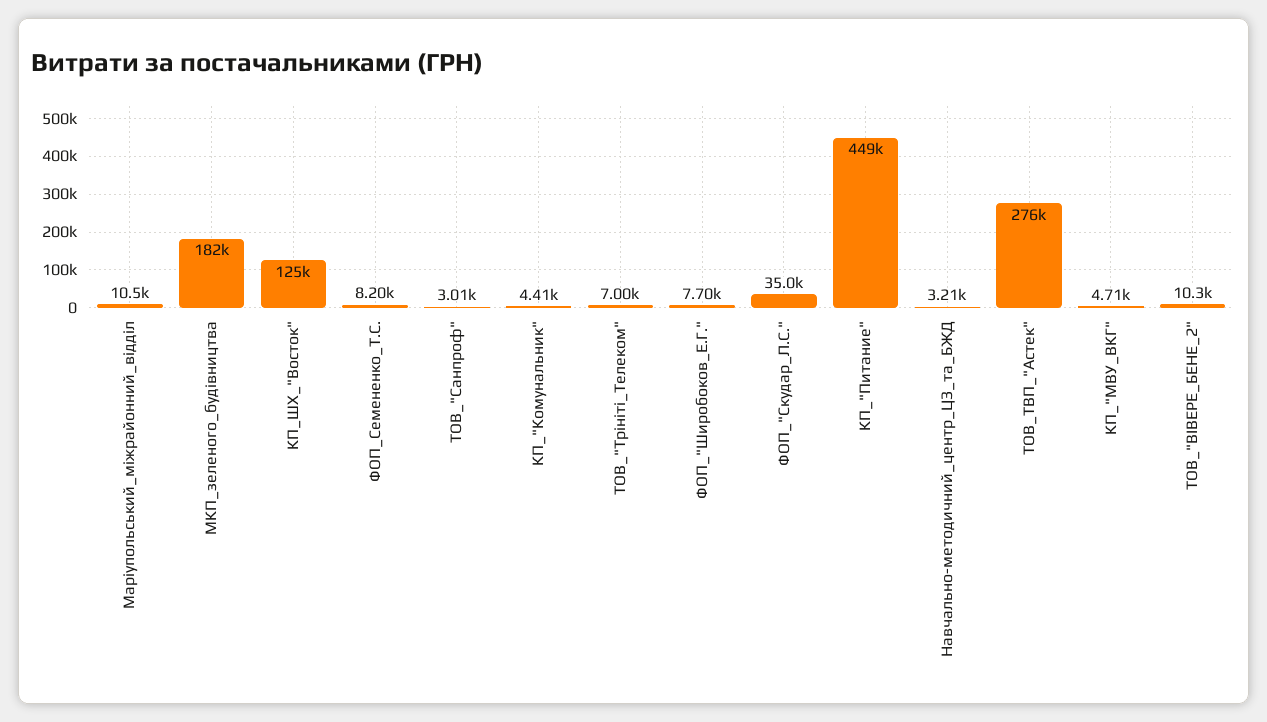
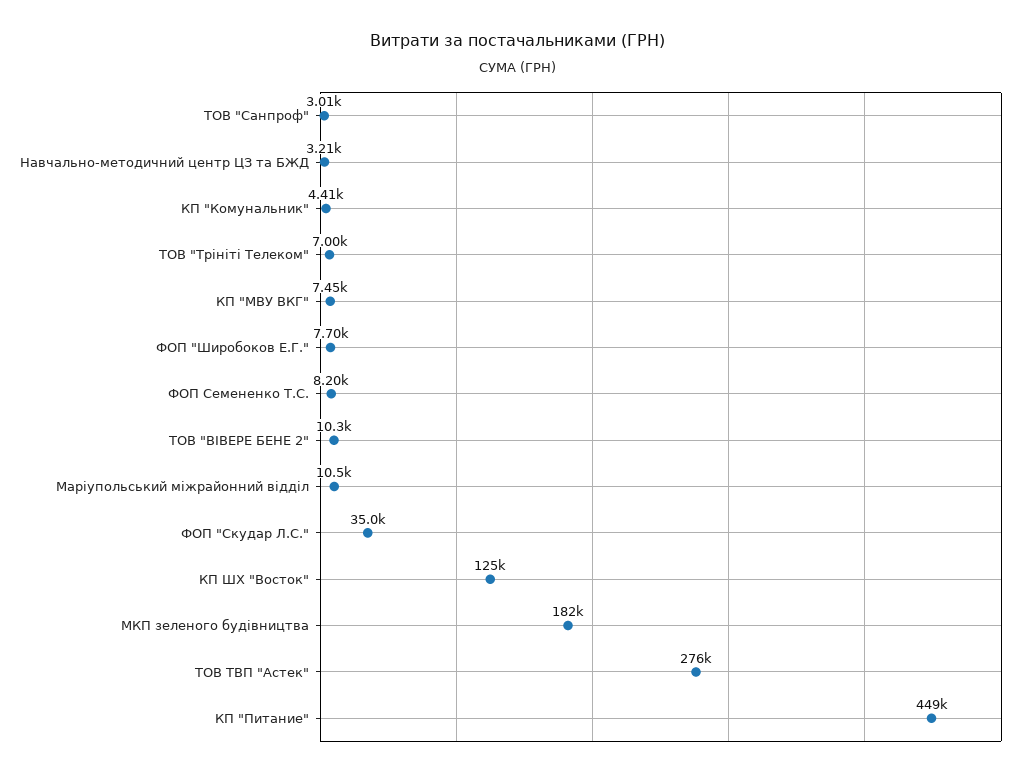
  {
    "Маріупольський_міжрайонний_відділ": 10500,
    "МКП_зеленого_будiвництва": 182000,
    "КП_ШХ_\"Восток\"": 125000,
    "ФОП_Семененко_Т.С.": 8200,
    "ТОВ_\"Санпроф\"": 3010,
    "КП_\"Комунальник\"": 4410,
    "ТОВ_\"Трініті_Телеком\"": 7000,
    "ФОП_\"Широбоков_Е.Г.\"": 7700,
    "ФОП_\"Скудар_Л.С.\"": 35000,
    "КП_\"Питание\"": 449000,
    "Навчально-методичний_центр_ЦЗ_та_БЖД": 3210,
    "ТОВ_ТВП_\"Астек\"": 276000,
-   "КП_\"МВУ_ВКГ\"": 4710,
+   "КП_\"МВУ_ВКГ\"": 7450,
    "ТОВ_\"ВІВЕРЕ_БЕНЕ_2\"": 10300
  }

